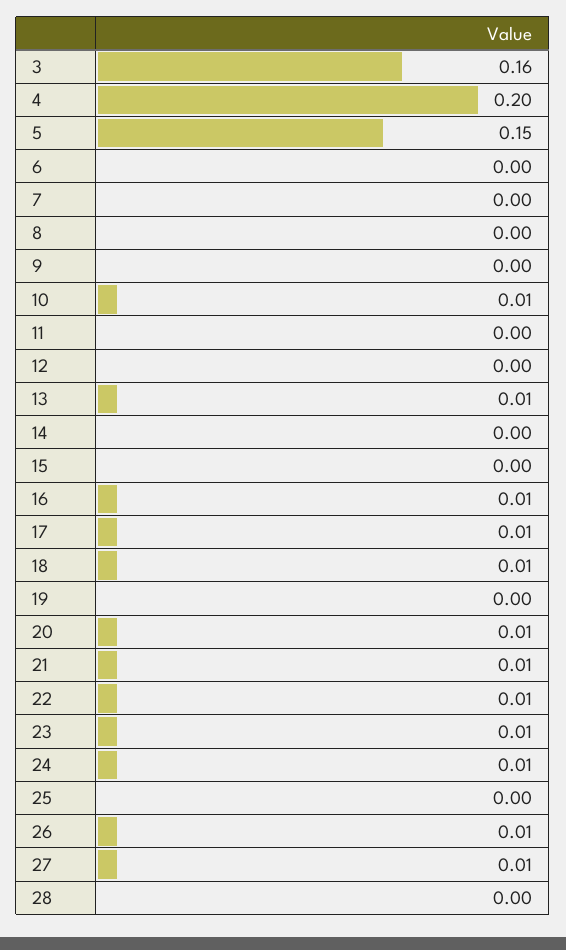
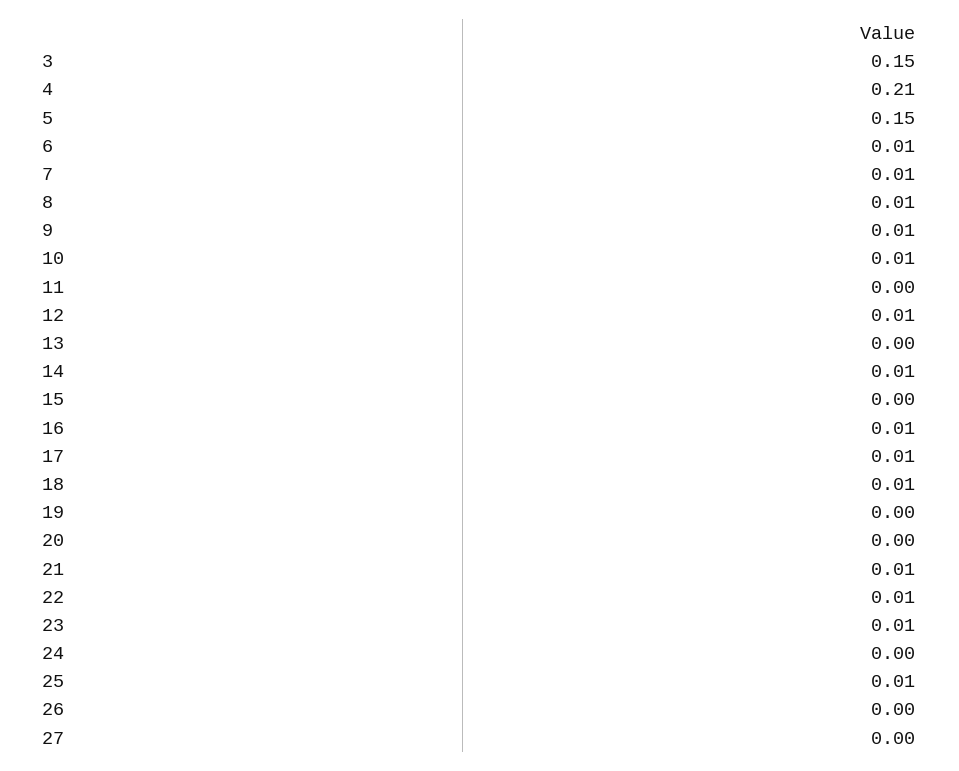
  {
-   "3": 0.16,
+   "3": 0.15,
-   "4": 0.2,
+   "4": 0.21,
    "5": 0.15,
-   "6": 0,
+   "6": 0.01,
-   "7": 0,
+   "7": 0.01,
-   "8": 0,
+   "8": 0.01,
-   "9": 0,
+   "9": 0.01,
    "10": 0.01,
    "11": 0,
-   "12": 0,
+   "12": 0.01,
-   "13": 0.01,
+   "13": 0,
-   "14": 0,
+   "14": 0.01,
    "15": 0,
    "16": 0.01,
    "17": 0.01,
    "18": 0.01,
    "19": 0,
-   "20": 0.01,
+   "20": 0,
    "21": 0.01,
    "22": 0.01,
    "23": 0.01,
-   "24": 0.01,
+   "24": 0,
-   "25": 0,
+   "25": 0.01,
-   "26": 0.01,
+   "26": 0,
-   "27": 0.01,
+   "27": 0
-   "28": 0
  }

